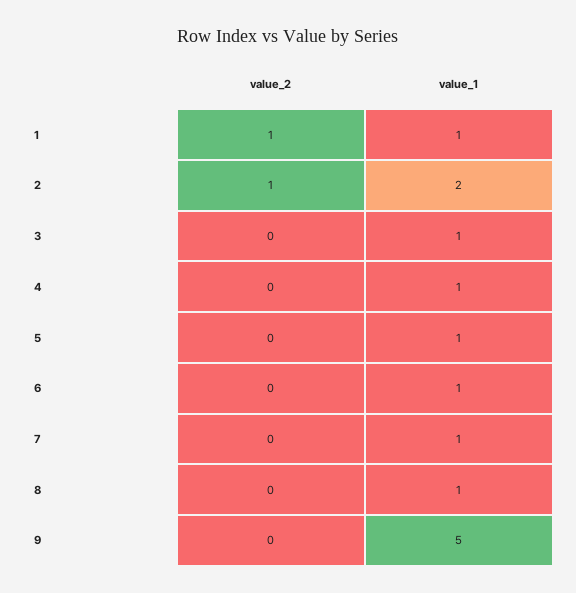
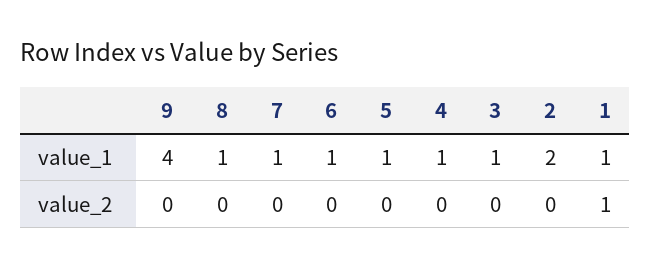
  {
    "value_2": {
      "1": 1,
-     "2": 1,
+     "2": 0,
      "3": 0,
      "4": 0,
      "5": 0,
      "6": 0,
      "7": 0,
      "8": 0,
      "9": 0
    },
    "value_1": {
      "1": 1,
      "2": 2,
      "3": 1,
      "4": 1,
      "5": 1,
      "6": 1,
      "7": 1,
      "8": 1,
-     "9": 5
+     "9": 4
    }
  }

